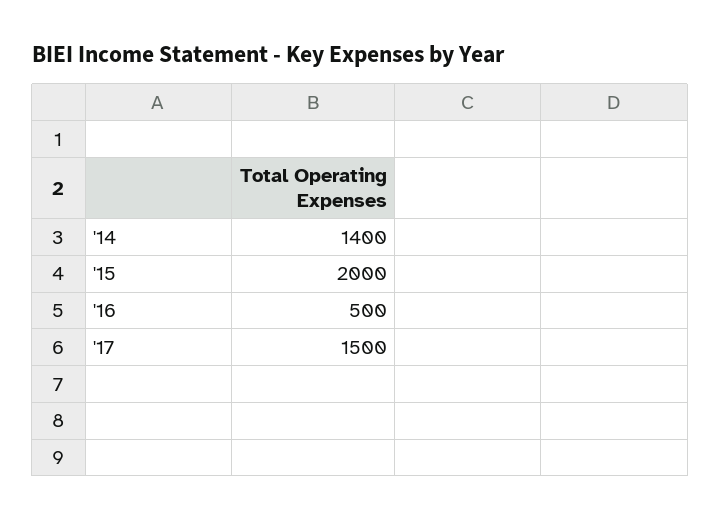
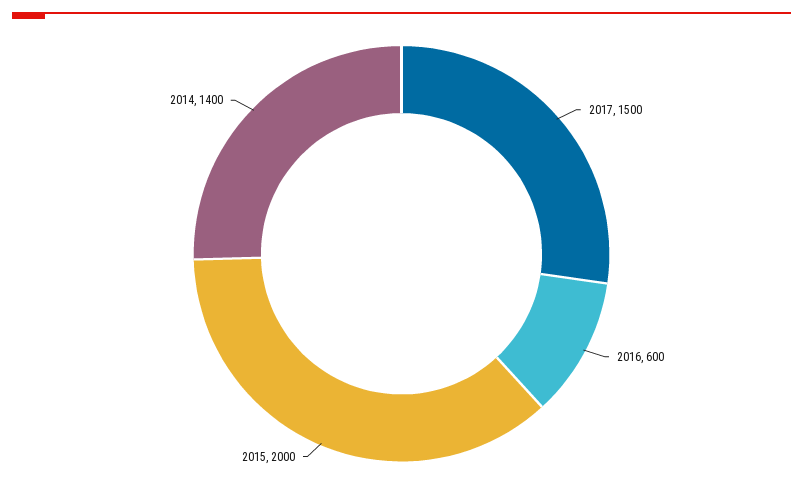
  {
    "'14": 1400,
    "'15": 2000,
-   "'16": 500,
+   "'16": 600,
    "'17": 1500
  }

